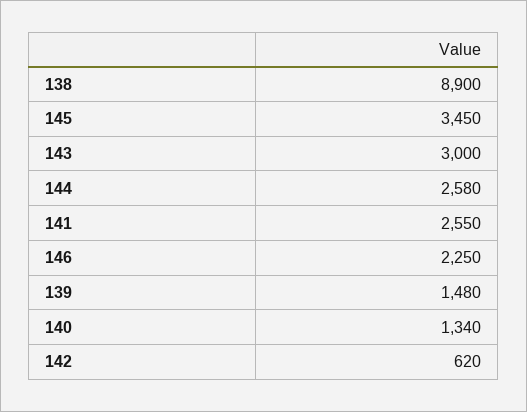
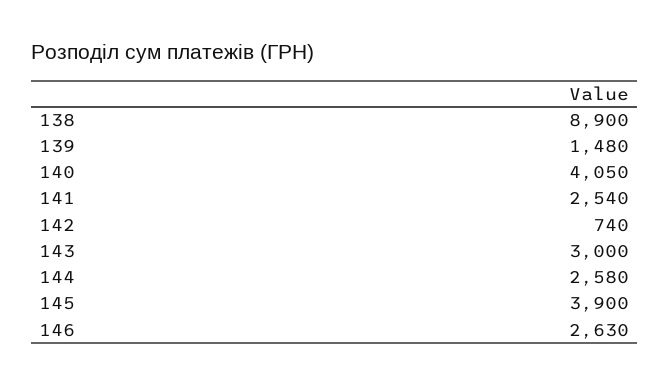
  {
    "138": 8900,
-   "145": 3450,
+   "145": 3900,
    "143": 3000,
    "144": 2580,
-   "141": 2550,
+   "141": 2540,
-   "146": 2250,
+   "146": 2630,
    "139": 1480,
-   "140": 1340,
+   "140": 4050,
-   "142": 620
+   "142": 740
  }

